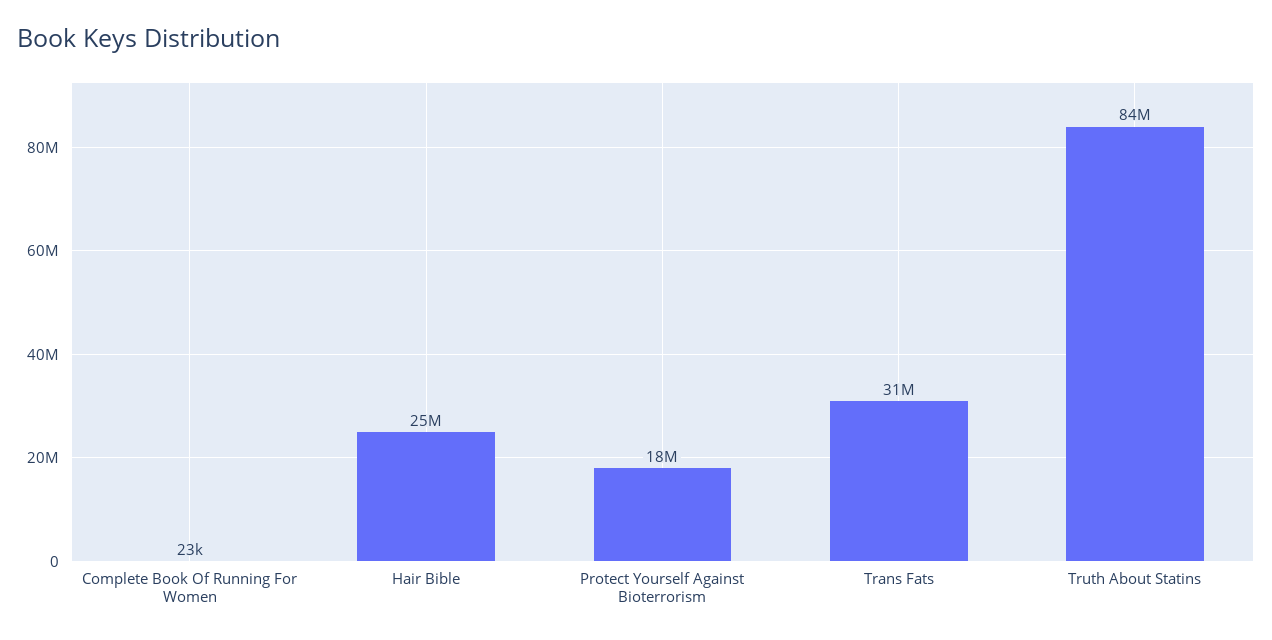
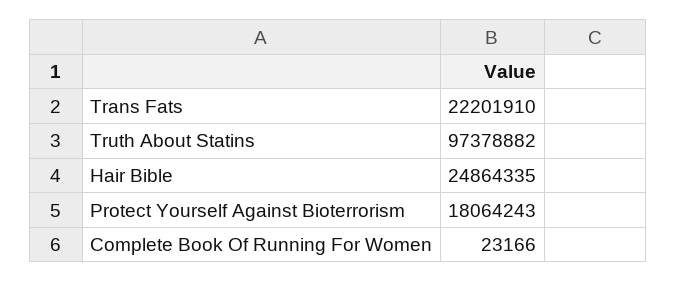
  {
    "Complete Book Of Running For Women": 23166,
    "Hair Bible": 24864335,
    "Protect Yourself Against Bioterrorism": 18064243,
-   "Trans Fats": 31000000,
+   "Trans Fats": 22201910,
-   "Truth About Statins": 84000000
+   "Truth About Statins": 97378882
  }

